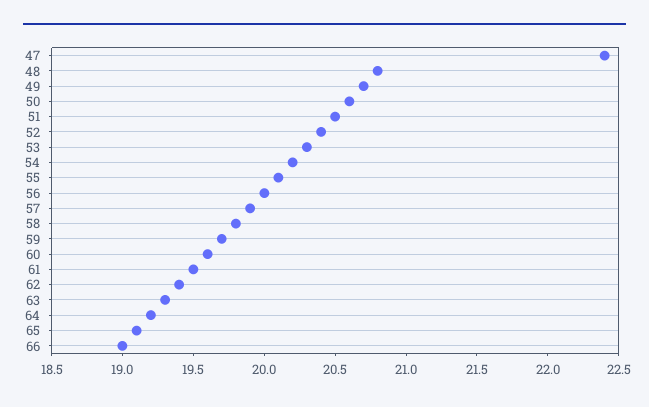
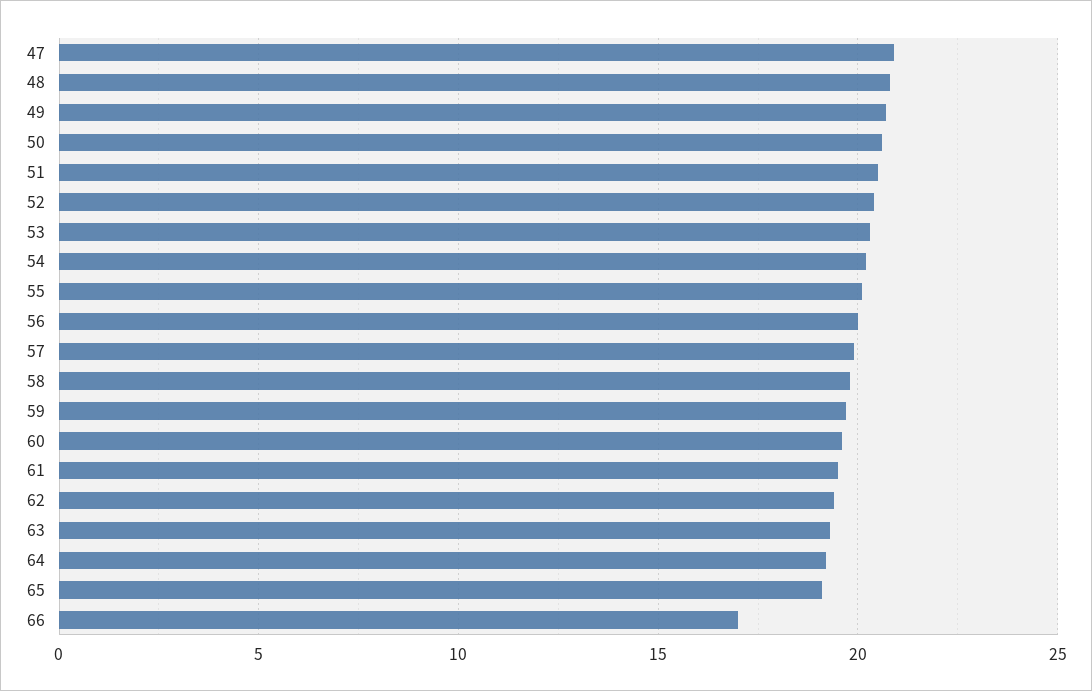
  {
-   "47": 22.4,
+   "47": 21,
    "48": 20.8,
    "49": 20.7,
    "50": 20.6,
    "51": 20.5,
    "52": 20.4,
    "53": 20.3,
    "54": 20.2,
    "55": 20.1,
    "56": 20,
    "57": 19.9,
    "58": 19.8,
    "59": 19.7,
    "60": 19.6,
    "61": 19.5,
    "62": 19.4,
    "63": 19.3,
    "64": 19.2,
    "65": 19.1,
-   "66": 19
+   "66": 17
  }

